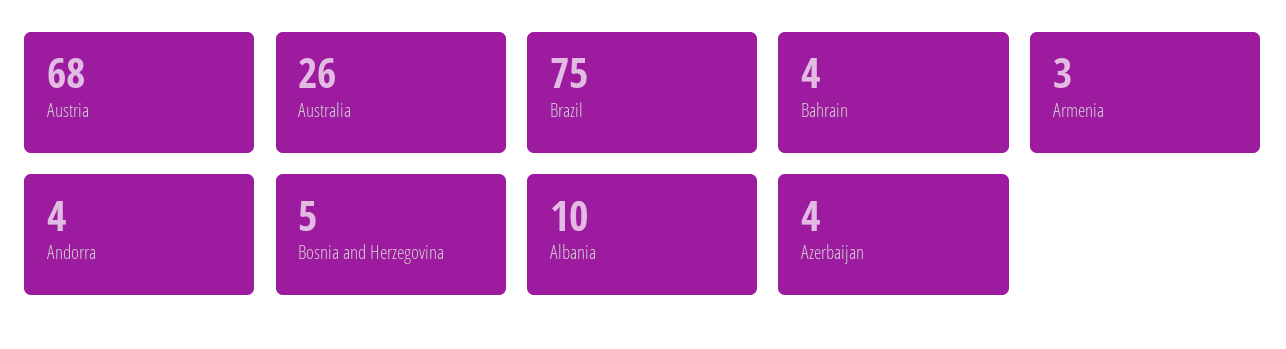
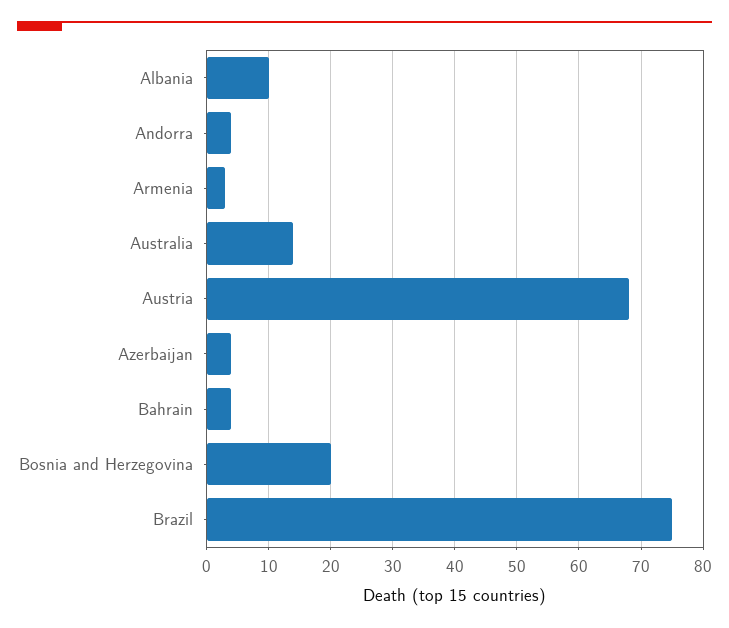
  {
    "Austria": 68,
-   "Australia": 26,
+   "Australia": 14,
    "Brazil": 75,
    "Bahrain": 4,
    "Armenia": 3,
    "Andorra": 4,
-   "Bosnia and Herzegovina": 5,
+   "Bosnia and Herzegovina": 20,
    "Albania": 10,
    "Azerbaijan": 4
  }

